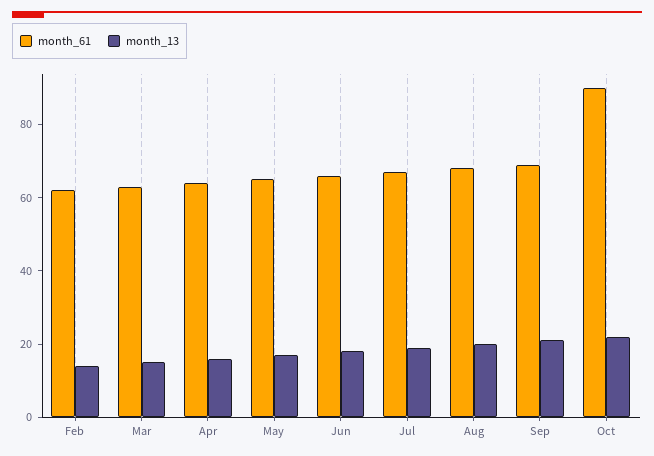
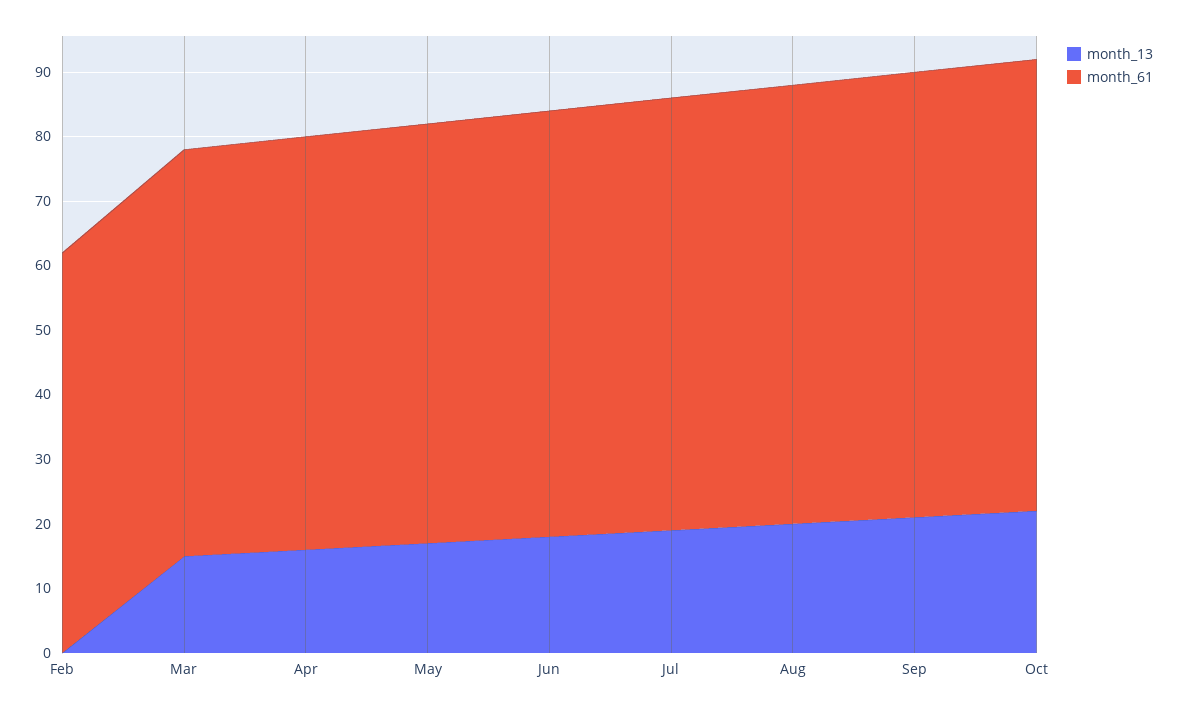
  {
    "month_61": {
      "Feb": 60,
      "Mar": 65,
      "Apr": 65,
      "May": 65,
      "Jun": 65,
      "Jul": 65,
      "Aug": 70,
      "Sep": 70,
-     "Oct": 90
+     "Oct": 70
    },
    "month_13": {
-     "Feb": 15,
+     "Feb": 0,
      "Mar": 15,
      "Apr": 15,
      "May": 15,
      "Jun": 20,
      "Jul": 20,
      "Aug": 20,
      "Sep": 20,
      "Oct": 20
    }
  }

